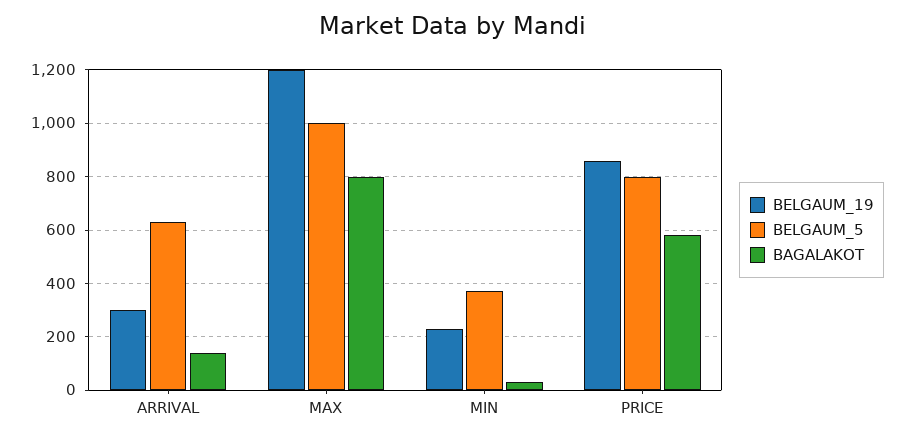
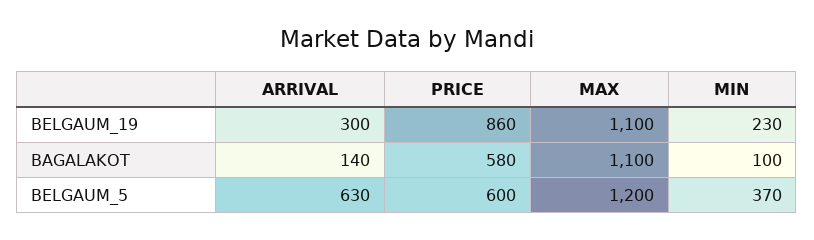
  {
    "BELGAUM_19": {
      "ARRIVAL": 300,
-     "MAX": 1200,
+     "MAX": 1100,
      "MIN": 230,
      "PRICE": 860
    },
    "BELGAUM_5": {
      "ARRIVAL": 630,
-     "MAX": 1000,
+     "MAX": 1200,
      "MIN": 370,
-     "PRICE": 800
+     "PRICE": 600
    },
    "BAGALAKOT": {
      "ARRIVAL": 140,
-     "MAX": 800,
+     "MAX": 1100,
-     "MIN": 25,
+     "MIN": 100,
      "PRICE": 580
    }
  }

